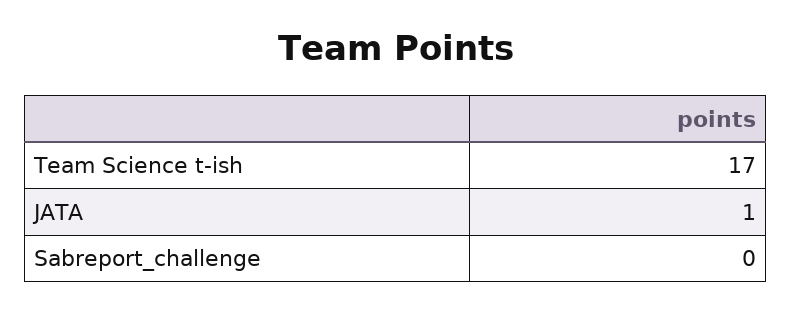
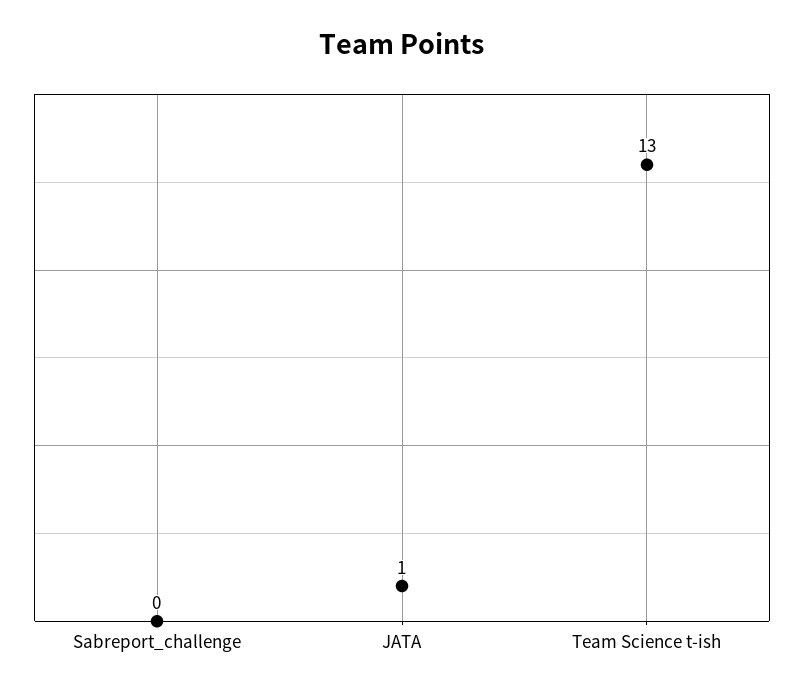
  {
-   "Team Science t-ish": 17,
+   "Team Science t-ish": 13,
    "JATA": 1,
    "Sabreport_challenge": 0
  }

